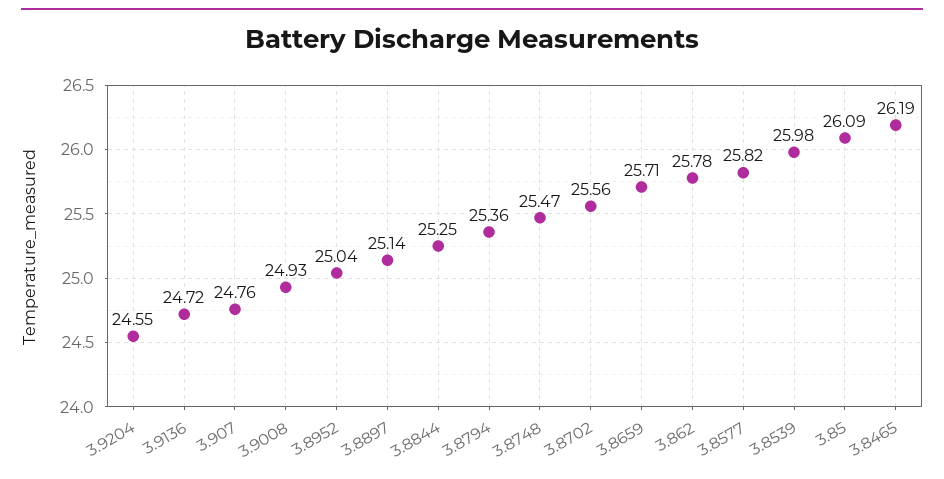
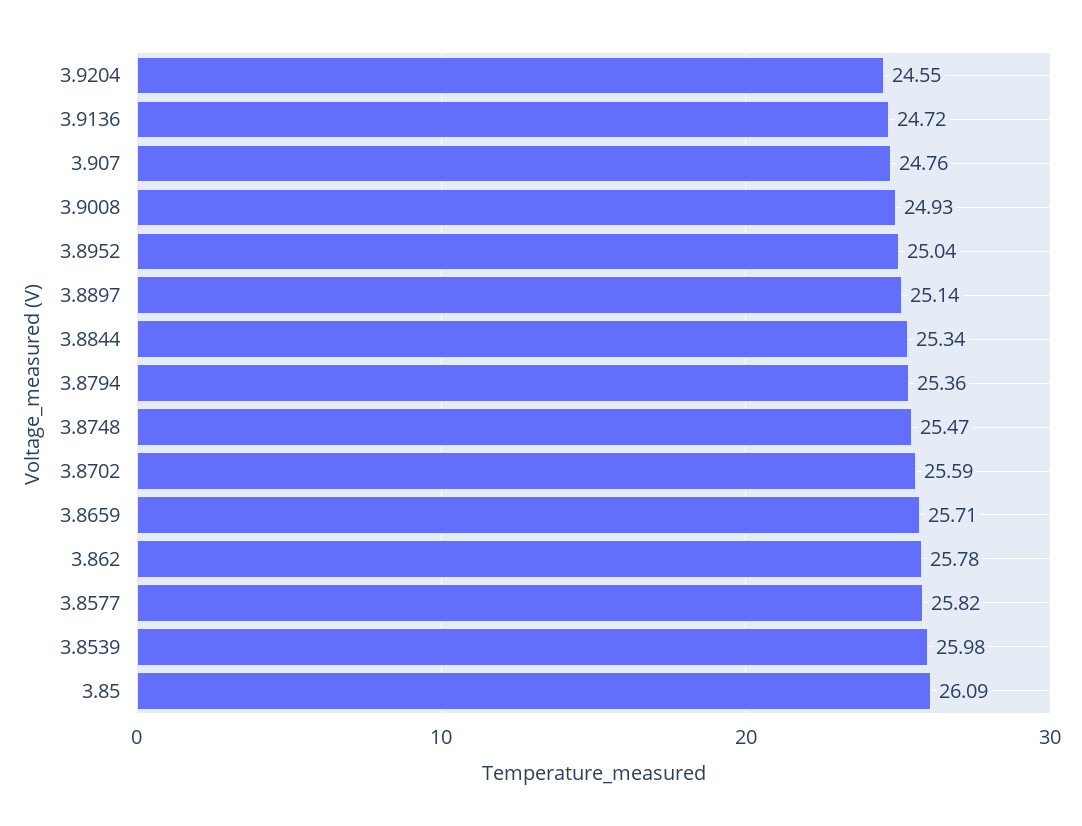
  {
    "3.9204": 24.55,
    "3.9136": 24.72,
    "3.907": 24.76,
    "3.9008": 24.93,
    "3.8952": 25.04,
    "3.8897": 25.14,
-   "3.8844": 25.25,
+   "3.8844": 25.34,
    "3.8794": 25.36,
    "3.8748": 25.47,
-   "3.8702": 25.56,
+   "3.8702": 25.59,
    "3.8659": 25.71,
    "3.862": 25.78,
    "3.8577": 25.82,
    "3.8539": 25.98,
-   "3.85": 26.09,
+   "3.85": 26.09
-   "3.8465": 26.19
  }

